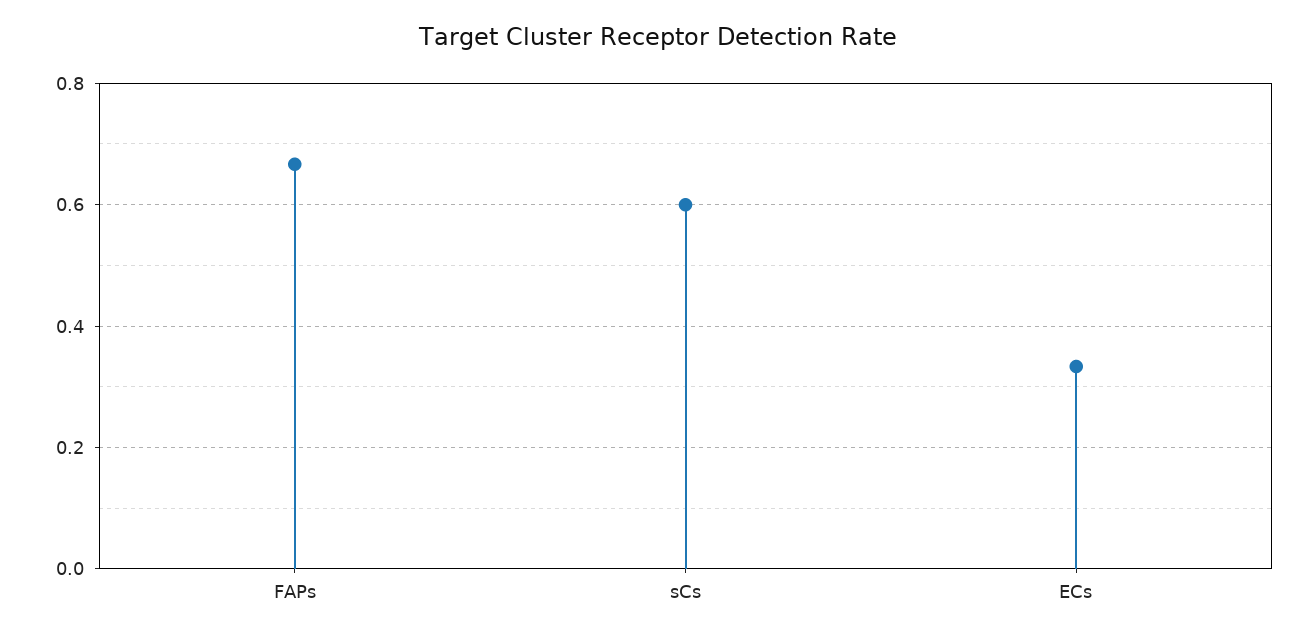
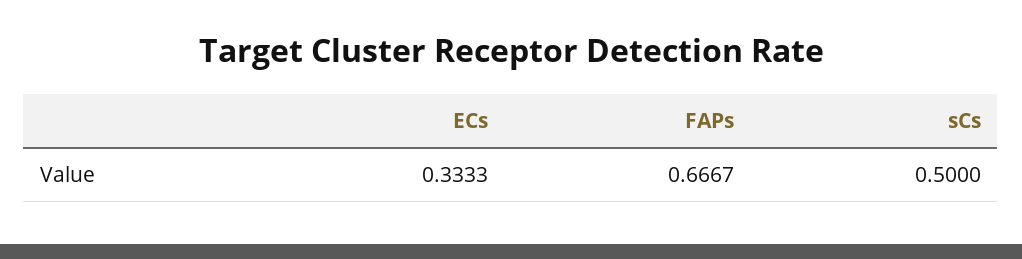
  {
    "FAPs": 0.6667,
-   "sCs": 0.6,
+   "sCs": 0.5,
    "ECs": 0.3333
  }

